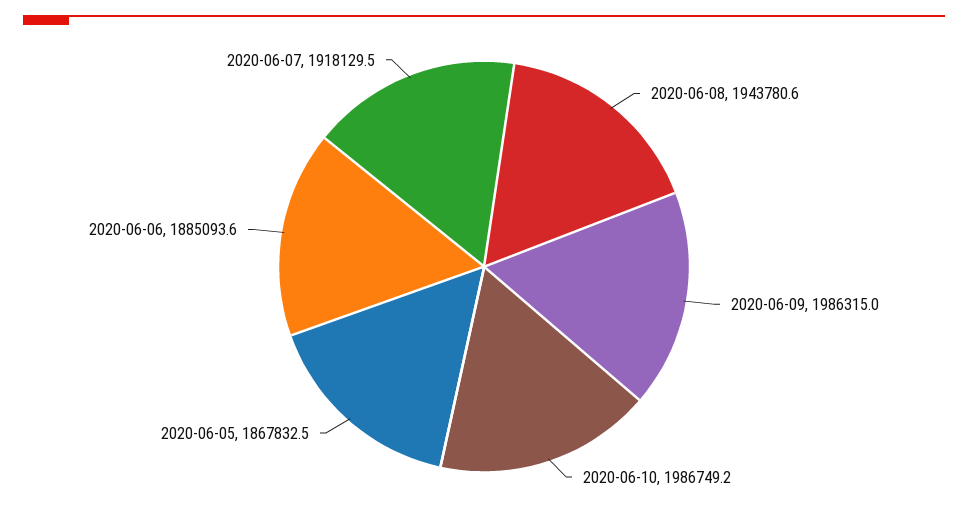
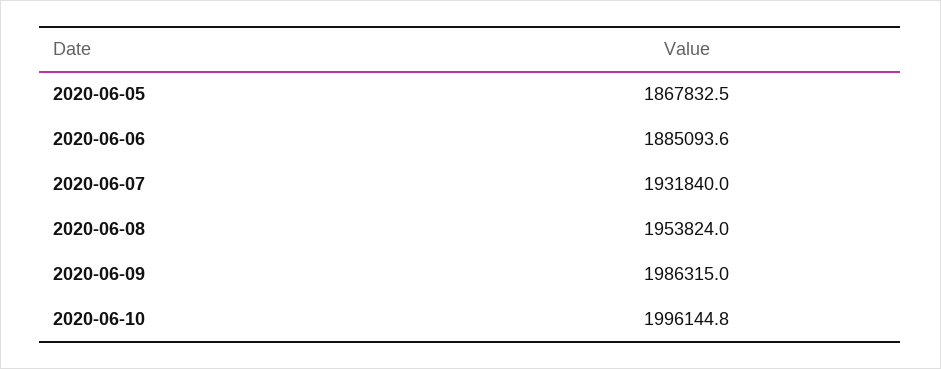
  {
-   "2020-06-08": 1943780.6,
+   "2020-06-08": 1953824,
    "2020-06-09": 1986315,
-   "2020-06-10": 1986749.2,
+   "2020-06-10": 1996144.8,
    "2020-06-05": 1867832.5,
    "2020-06-06": 1885093.6,
-   "2020-06-07": 1918129.5
+   "2020-06-07": 1931840
  }

